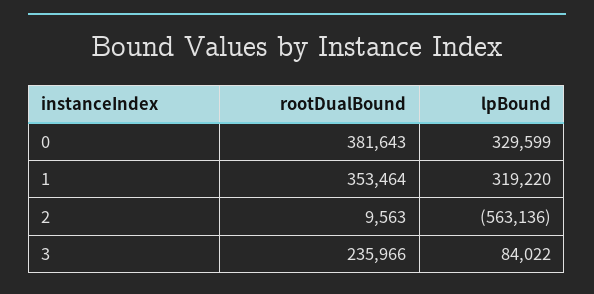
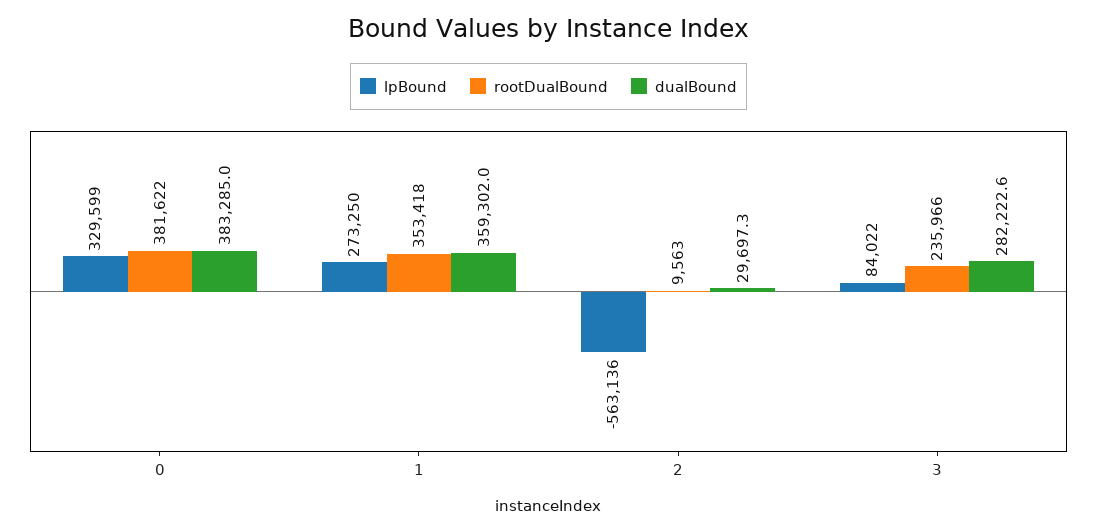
  {
    "rootDualBound": {
-     "0": 381643,
+     "0": 381622,
-     "1": 353464,
+     "1": 353418,
      "2": 9563,
      "3": 235966
    },
    "lpBound": {
      "0": 329599,
-     "1": 319220,
+     "1": 273250,
      "2": -563136,
      "3": 84022
-   }
+   },
+   "dualBound": {
+     "0": 383285,
+     "1": 359302,
+     "2": 29697.3,
+     "3": 282222.6
+   }
  }

